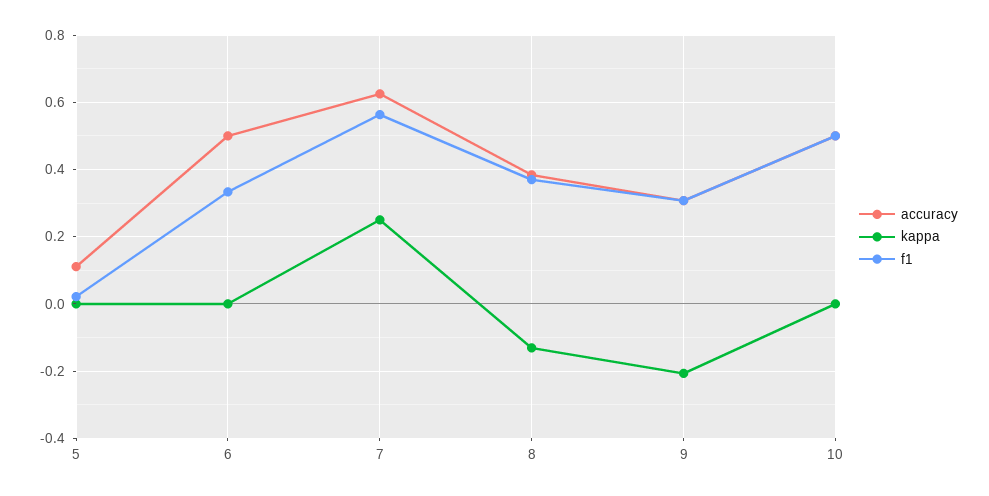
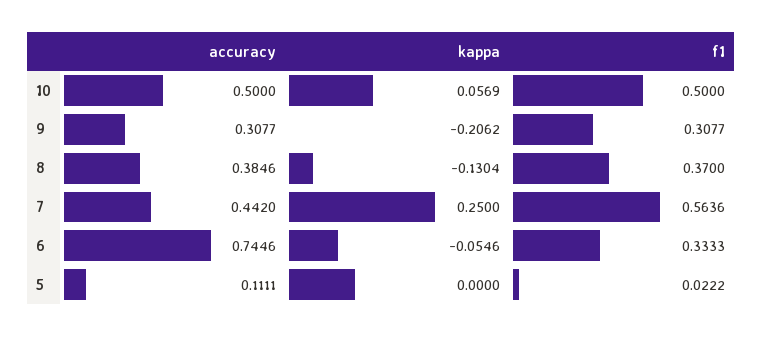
  {
    "accuracy": {
      "5": 0.1111,
-     "6": 0.5,
+     "6": 0.7446,
-     "7": 0.62,
+     "7": 0.442,
      "8": 0.3846,
      "9": 0.3077,
      "10": 0.5
    },
    "kappa": {
      "5": 0,
-     "6": 0,
+     "6": -0.0546,
      "7": 0.25,
      "8": -0.1304,
      "9": -0.2062,
-     "10": 0
+     "10": 0.0569
    },
    "f1": {
      "5": 0.0222,
      "6": 0.3333,
      "7": 0.5636,
      "8": 0.37,
      "9": 0.3077,
      "10": 0.5
    }
  }

